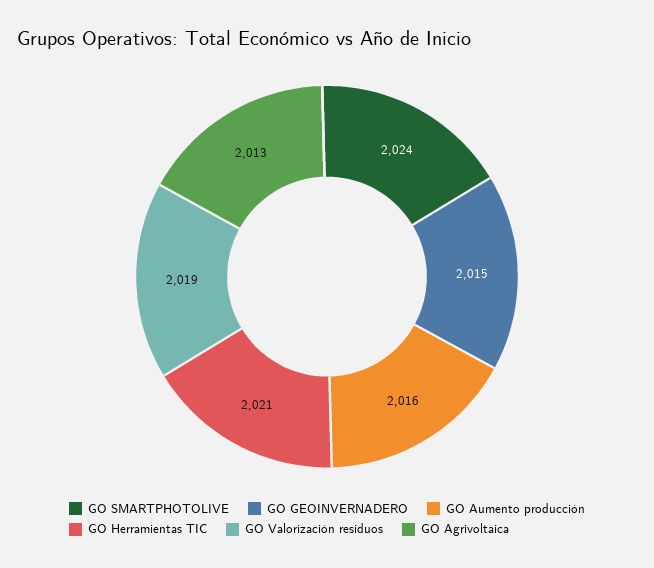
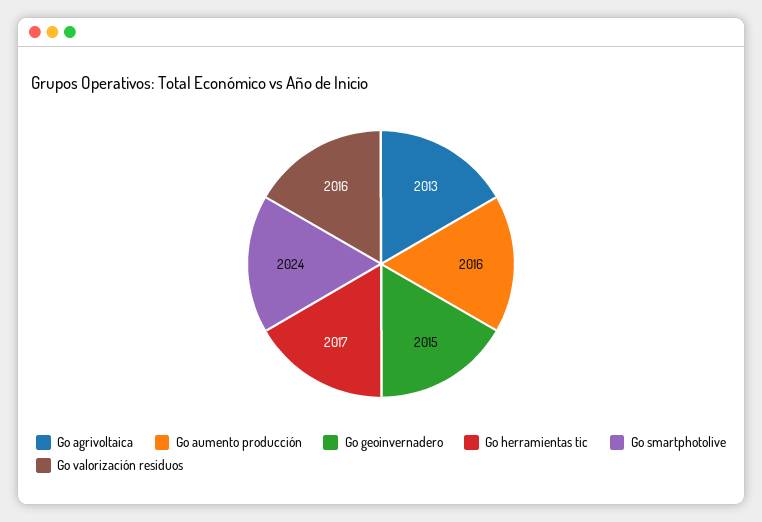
  {
    "GO SMARTPHOTOLIVE": 2024,
    "GO GEOINVERNADERO": 2015,
    "GO Aumento producción": 2016,
-   "GO Herramientas TIC": 2021,
+   "GO Herramientas TIC": 2017,
-   "GO Valorización residuos": 2019,
+   "GO Valorización residuos": 2016,
    "GO Agrivoltaica": 2013
  }

